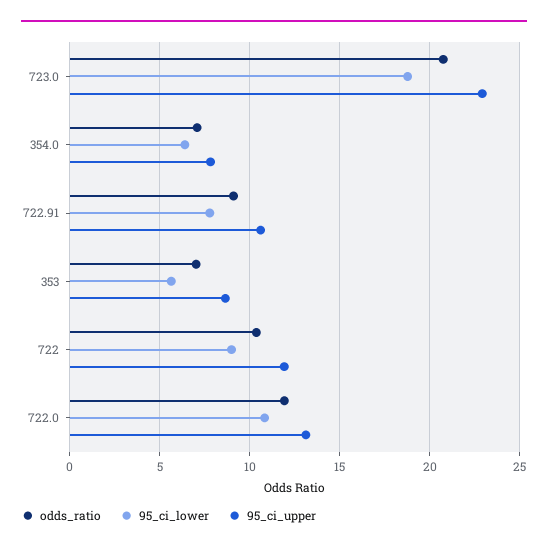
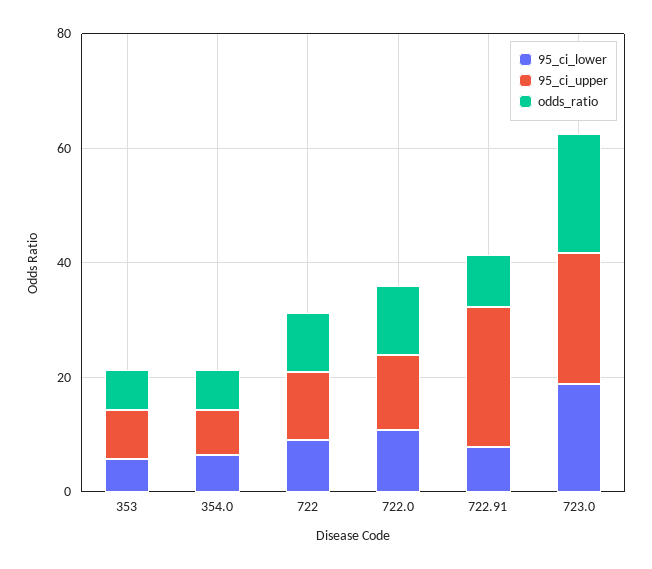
  {
    "odds_ratio": {
      "723.0": 21,
      "354.0": 7,
      "722.91": 9,
      "353": 7,
      "722": 10.5,
      "722.0": 12
    },
    "95_ci_lower": {
      "723.0": 19,
      "354.0": 6.5,
      "722.91": 8,
      "353": 5.5,
      "722": 9,
      "722.0": 11
    },
    "95_ci_upper": {
      "723.0": 23,
      "354.0": 8,
-     "722.91": 10.5,
+     "722.91": 25,
      "353": 8.5,
      "722": 12,
      "722.0": 13
    }
  }

